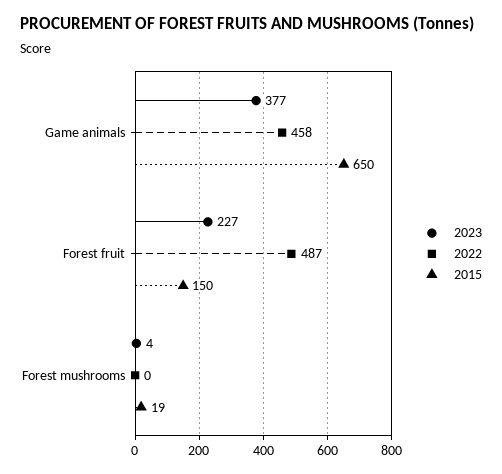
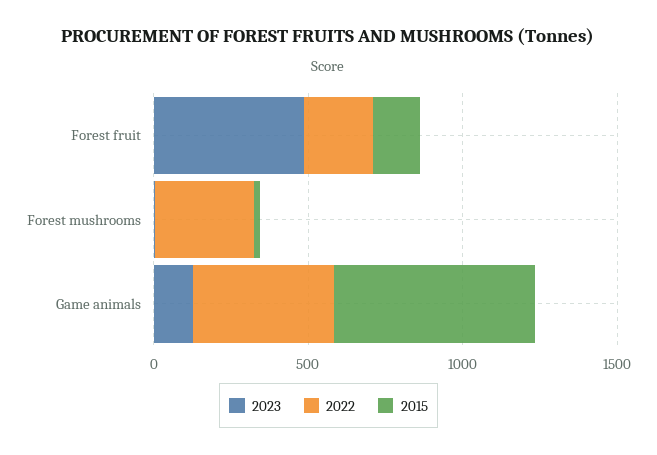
  {
    "2023": {
-     "Game animals": 377,
+     "Game animals": 100,
-     "Forest fruit": 227,
+     "Forest fruit": 500,
      "Forest mushrooms": 4
    },
    "2022": {
      "Game animals": 458,
-     "Forest fruit": 487,
+     "Forest fruit": 200,
-     "Forest mushrooms": 0
+     "Forest mushrooms": 300
    },
    "2015": {
      "Game animals": 650,
      "Forest fruit": 150,
      "Forest mushrooms": 19
    }
  }

